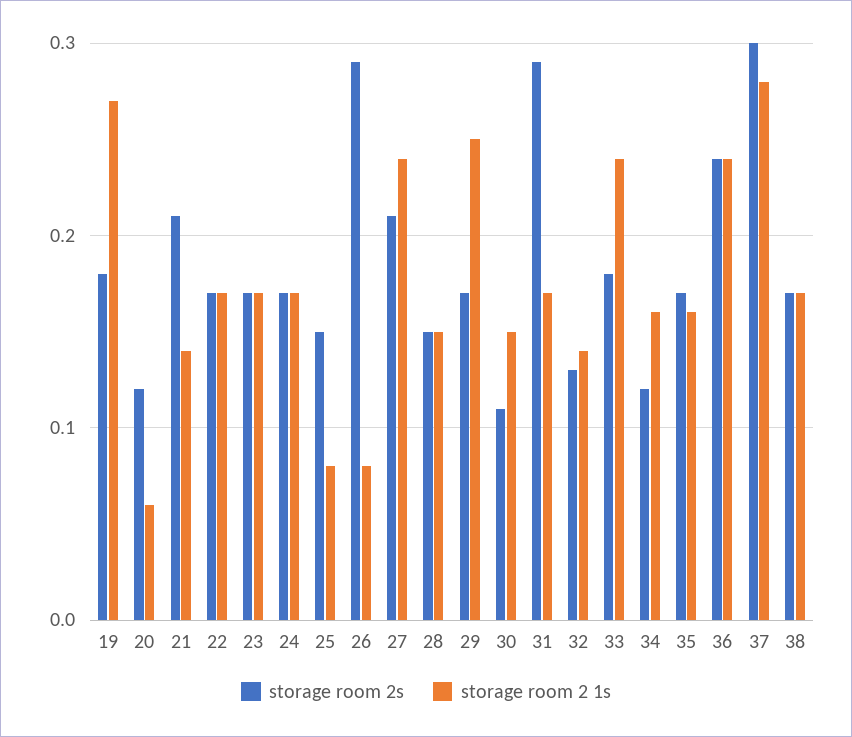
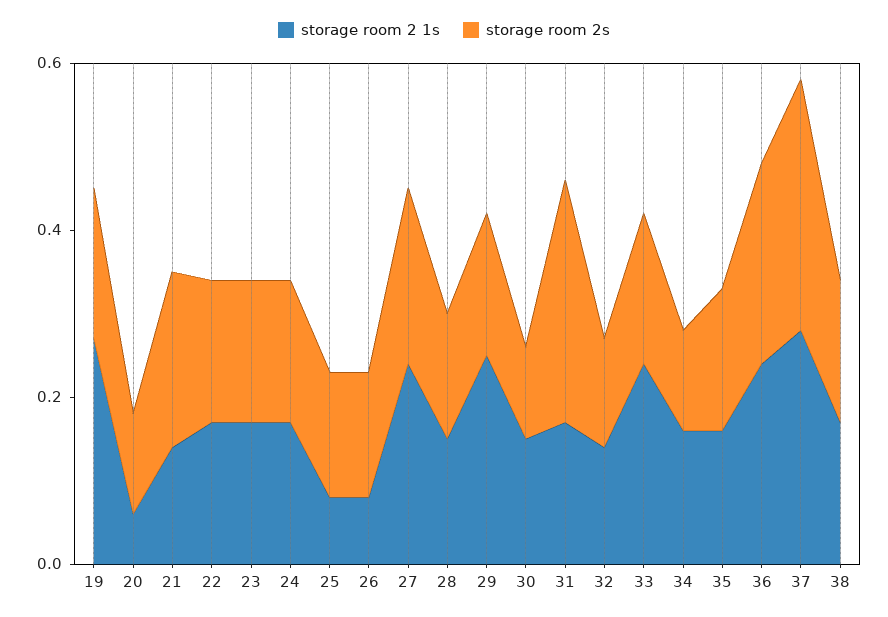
  {
    "storage room 2s": {
      "19": 0.18,
      "20": 0.12,
      "21": 0.21,
      "22": 0.17,
      "23": 0.17,
      "24": 0.17,
      "25": 0.15,
-     "26": 0.29,
+     "26": 0.15,
      "27": 0.21,
      "28": 0.15,
      "29": 0.17,
      "30": 0.11,
      "31": 0.29,
      "32": 0.13,
      "33": 0.18,
      "34": 0.12,
      "35": 0.17,
      "36": 0.24,
      "37": 0.3,
      "38": 0.17
    },
    "storage room 2 1s": {
      "19": 0.27,
      "20": 0.06,
      "21": 0.14,
      "22": 0.17,
      "23": 0.17,
      "24": 0.17,
      "25": 0.08,
      "26": 0.08,
      "27": 0.24,
      "28": 0.15,
      "29": 0.25,
      "30": 0.15,
      "31": 0.17,
      "32": 0.14,
      "33": 0.24,
      "34": 0.16,
      "35": 0.16,
      "36": 0.24,
      "37": 0.28,
      "38": 0.17
    }
  }

